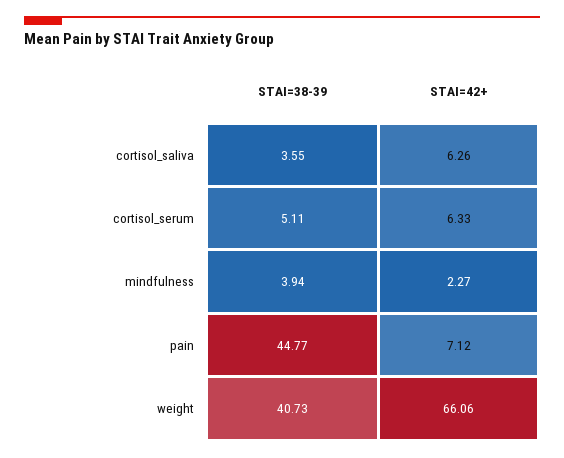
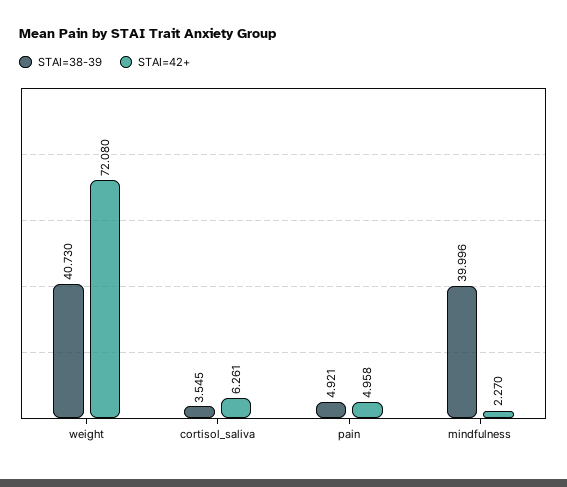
  {
    "STAI=38-39": {
      "cortisol_saliva": 3.545,
-     "cortisol_serum": 5.11,
-     "mindfulness": 3.94,
+     "mindfulness": 39.996,
-     "pain": 44.77,
+     "pain": 4.921,
      "weight": 40.73
    },
    "STAI=42+": {
      "cortisol_saliva": 6.261,
-     "cortisol_serum": 6.33,
      "mindfulness": 2.27,
-     "pain": 7.12,
+     "pain": 4.958,
-     "weight": 66.06
+     "weight": 72.08
    }
  }

